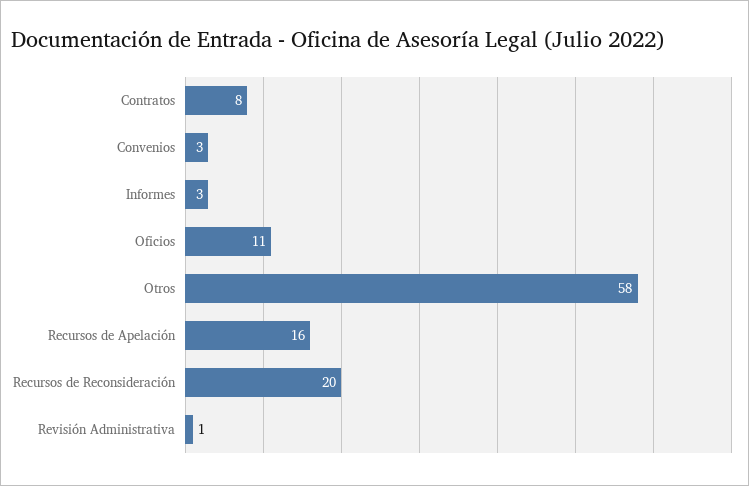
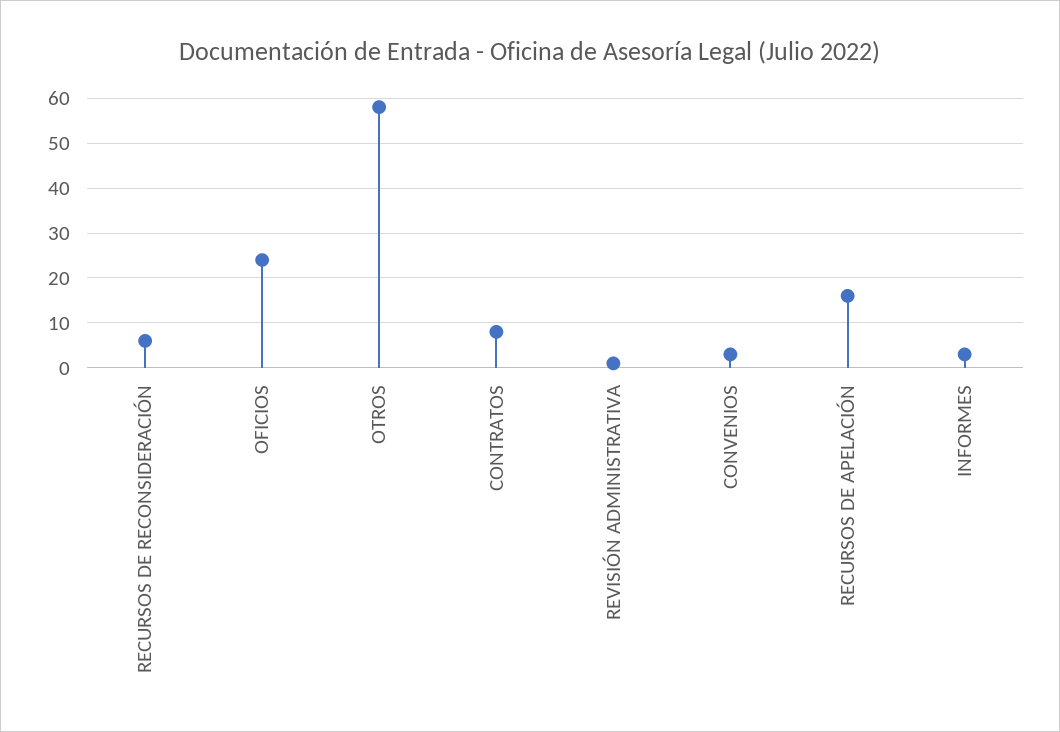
  {
    "Contratos": 8,
    "Convenios": 3,
    "Informes": 3,
-   "Oficios": 11,
+   "Oficios": 25,
    "Otros": 58,
    "Recursos de Apelación": 16,
-   "Recursos de Reconsideración": 20,
+   "Recursos de Reconsideración": 5,
    "Revisión Administrativa": 1
  }

